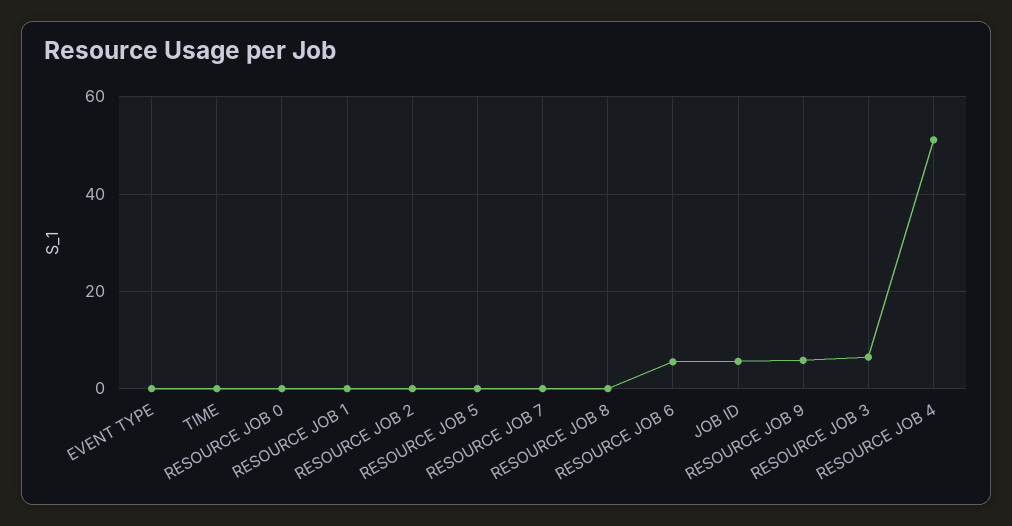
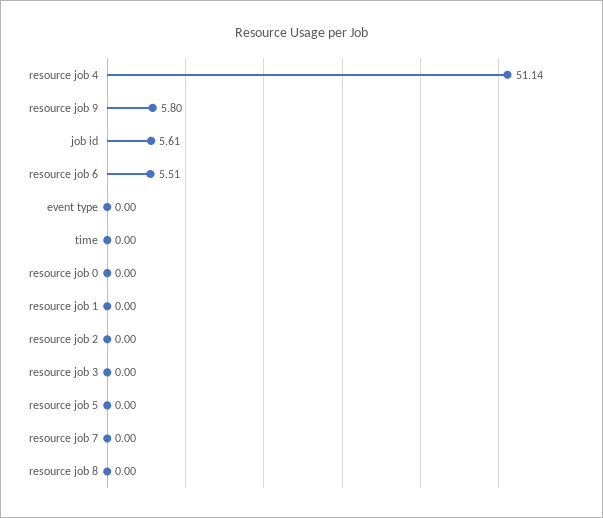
  {
    "EVENT TYPE": 0,
    "TIME": 0,
    "RESOURCE JOB 0": 0,
    "RESOURCE JOB 1": 0,
    "RESOURCE JOB 2": 0,
    "RESOURCE JOB 5": 0,
    "RESOURCE JOB 7": 0,
    "RESOURCE JOB 8": 0,
    "RESOURCE JOB 6": 5.51,
    "JOB ID": 5.61,
    "RESOURCE JOB 9": 5.8,
-   "RESOURCE JOB 3": 6,
+   "RESOURCE JOB 3": 0,
    "RESOURCE JOB 4": 51.14
  }

